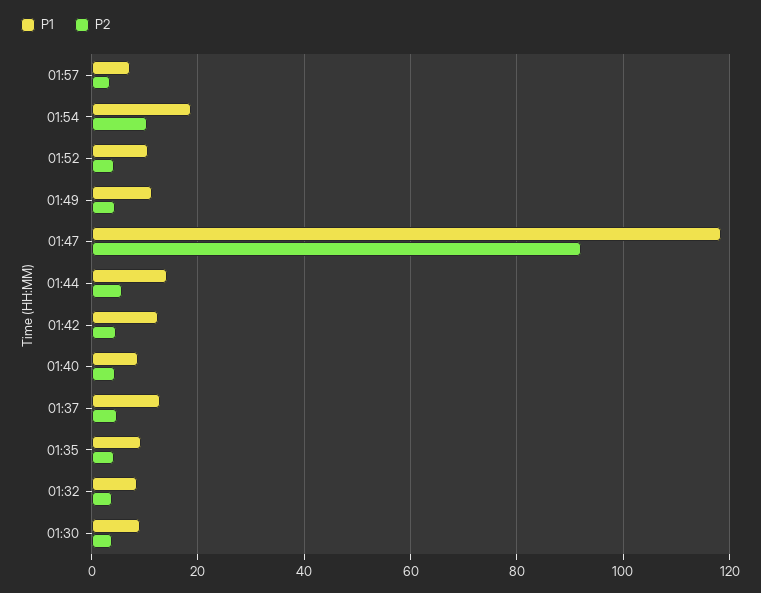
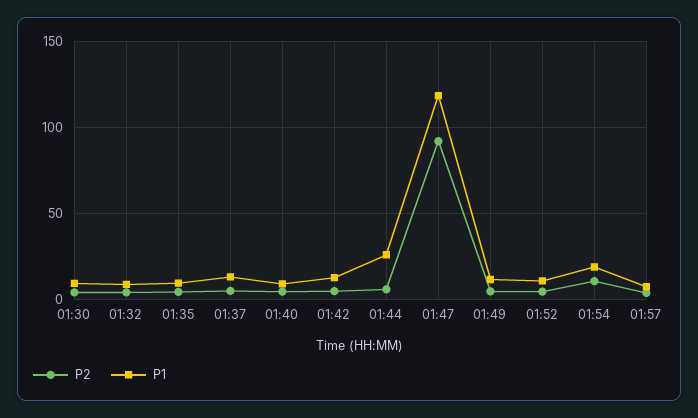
  {
    "P1": {
      "01:57": 8,
      "01:54": 18,
      "01:52": 10,
      "01:49": 12,
      "01:47": 118,
-     "01:44": 14,
+     "01:44": 25,
      "01:42": 12,
      "01:40": 8,
      "01:37": 12,
      "01:35": 10,
      "01:32": 8,
      "01:30": 10
    },
    "P2": {
      "01:57": 4,
      "01:54": 10,
      "01:52": 4,
      "01:49": 4,
      "01:47": 92,
      "01:44": 6,
      "01:42": 4,
      "01:40": 4,
      "01:37": 4,
      "01:35": 4,
      "01:32": 4,
      "01:30": 4
    }
  }

